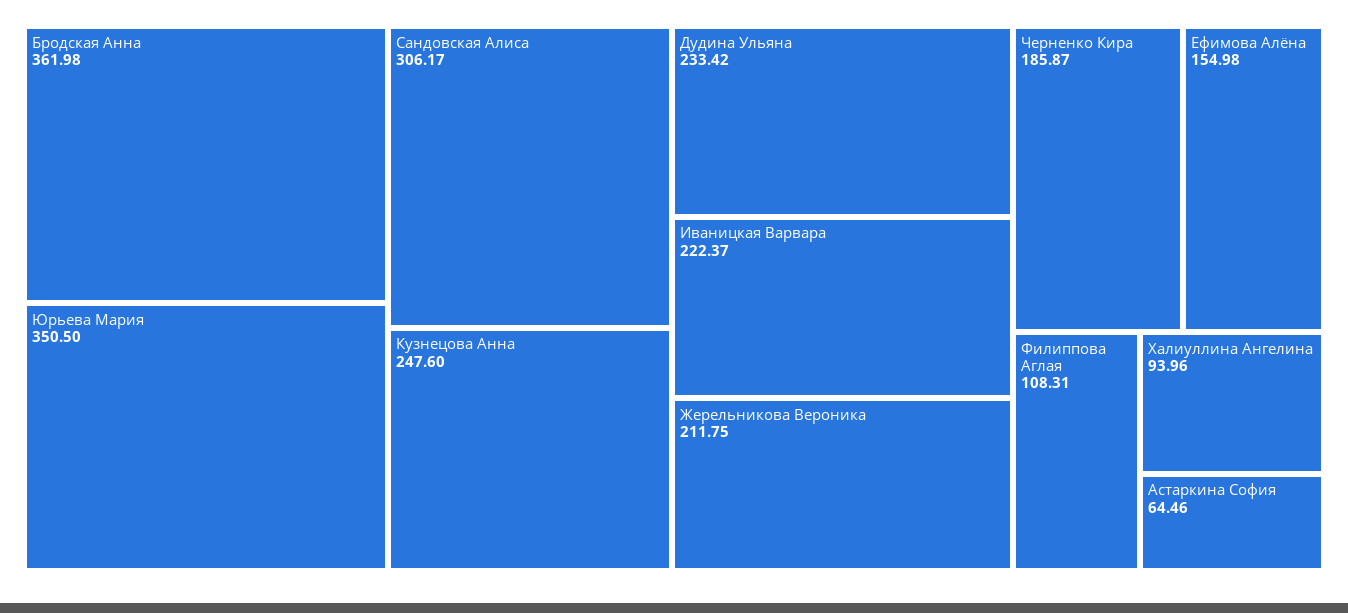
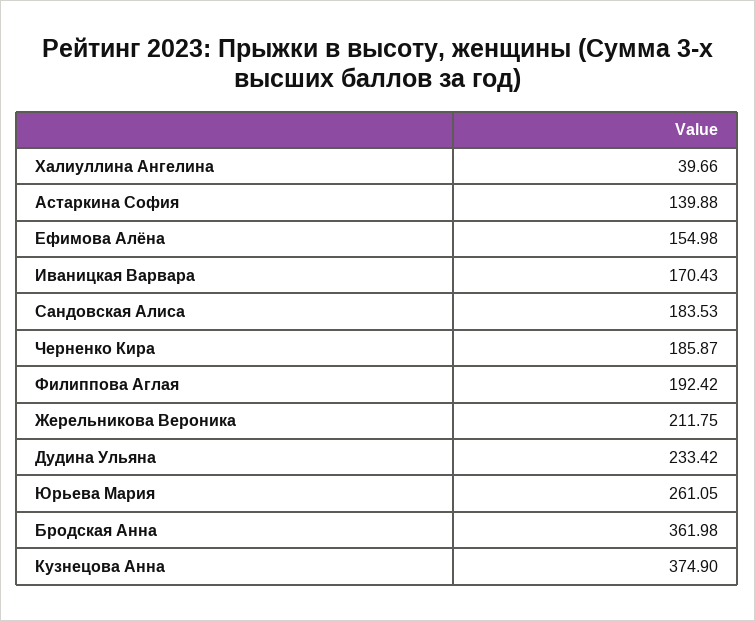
  {
    "Бродская Анна": 361.98,
-   "Юрьева Мария": 350.5,
+   "Юрьева Мария": 261.05,
-   "Сандовская Алиса": 306.17,
+   "Сандовская Алиса": 183.53,
-   "Кузнецова Анна": 247.6,
+   "Кузнецова Анна": 374.9,
    "Дудина Ульяна": 233.42,
-   "Иваницкая Варвара": 222.37,
+   "Иваницкая Варвара": 170.43,
    "Жерельникова Вероника": 211.75,
    "Черненко Кира": 185.87,
    "Ефимова Алёна": 154.98,
-   "Филиппова Аглая": 108.31,
+   "Филиппова Аглая": 192.42,
-   "Халиуллина Ангелина": 93.96,
+   "Халиуллина Ангелина": 39.66,
-   "Астаркина София": 64.46
+   "Астаркина София": 139.88
  }

